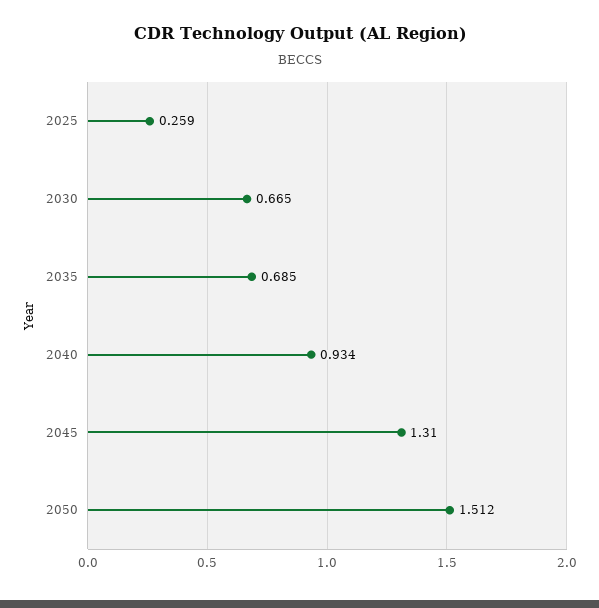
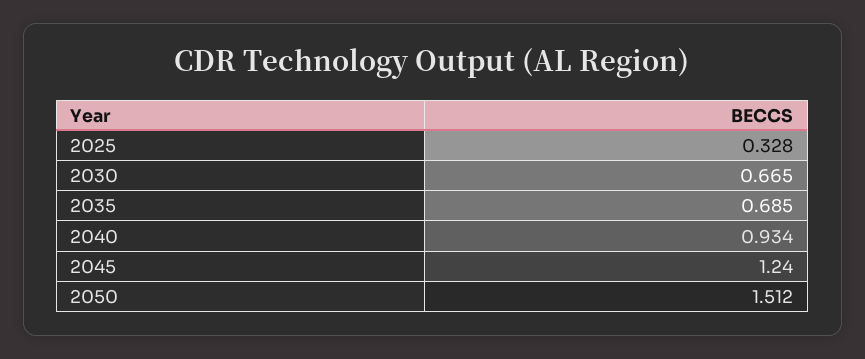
  {
-   "2025": 0.259,
+   "2025": 0.328,
    "2030": 0.665,
    "2035": 0.685,
    "2040": 0.934,
-   "2045": 1.31,
+   "2045": 1.24,
    "2050": 1.512
  }

